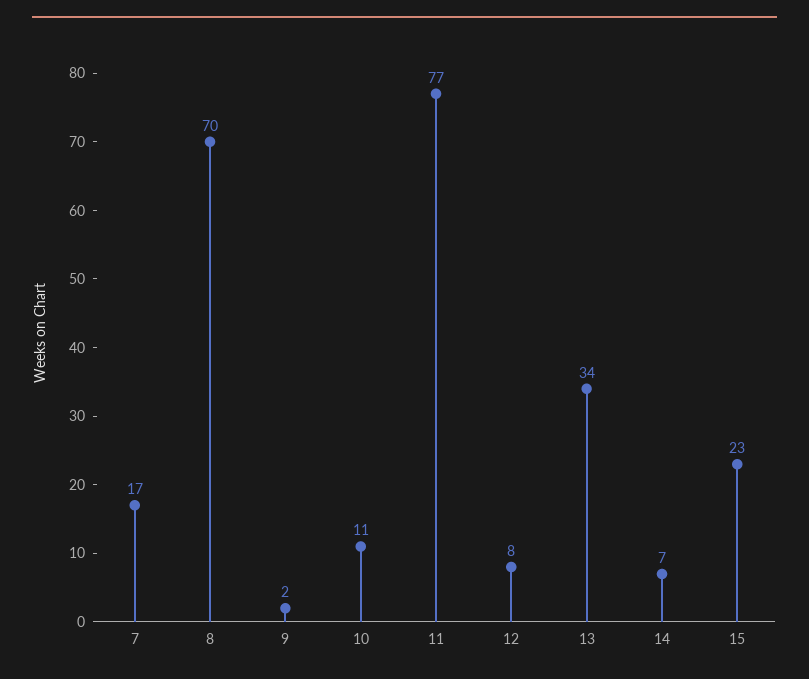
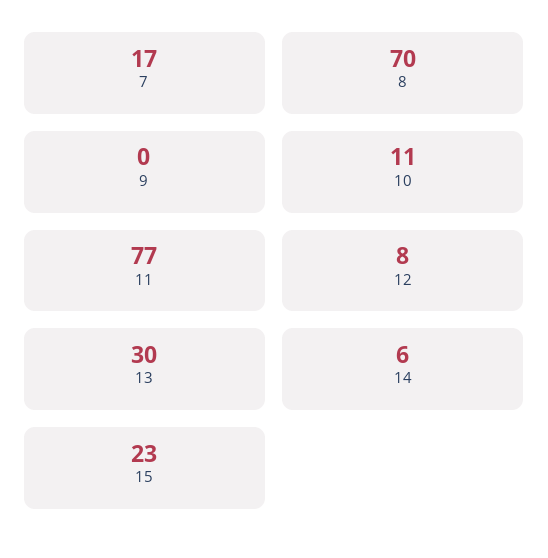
  {
    "7": 17,
    "8": 70,
-   "9": 2,
+   "9": 0,
    "10": 11,
    "11": 77,
    "12": 8,
-   "13": 34,
+   "13": 30,
-   "14": 7,
+   "14": 6,
    "15": 23
  }

